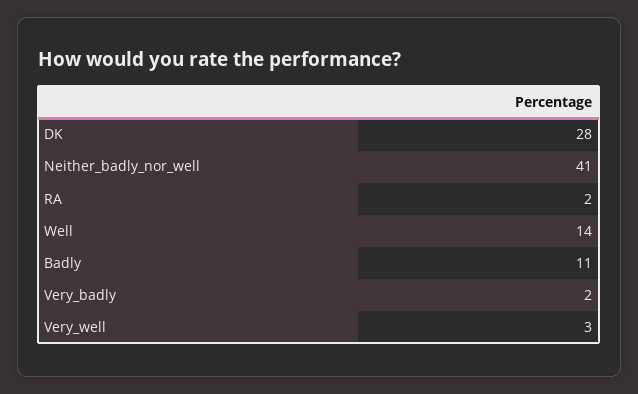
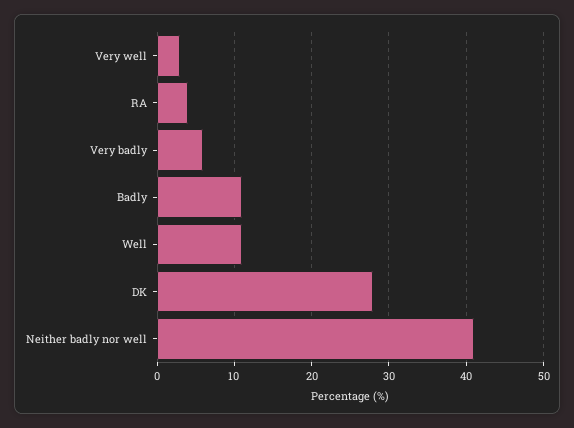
  {
    "DK": 28,
    "Neither_badly_nor_well": 41,
-   "RA": 2,
+   "RA": 4,
-   "Well": 14,
+   "Well": 11,
    "Badly": 11,
-   "Very_badly": 2,
+   "Very_badly": 6,
    "Very_well": 3
  }

